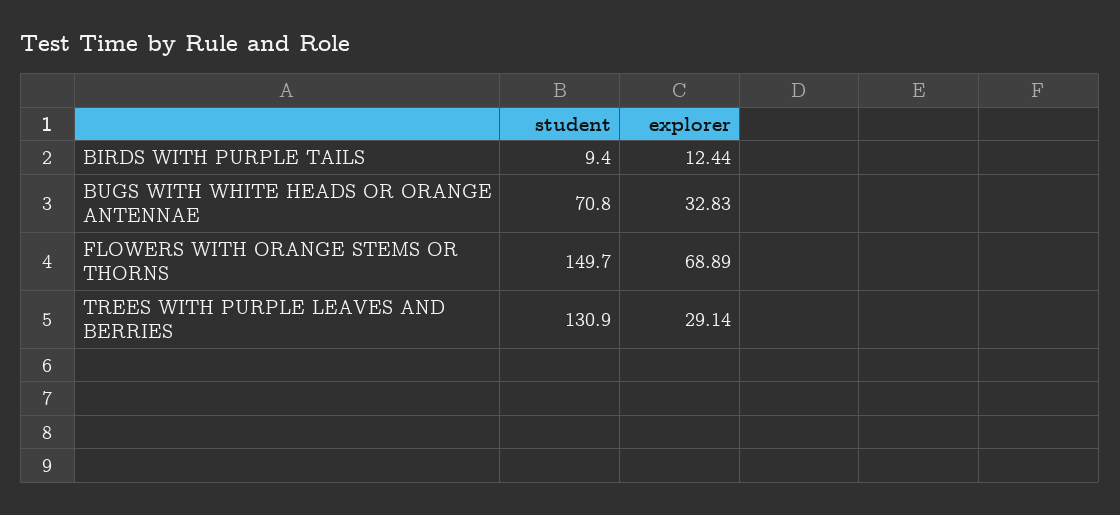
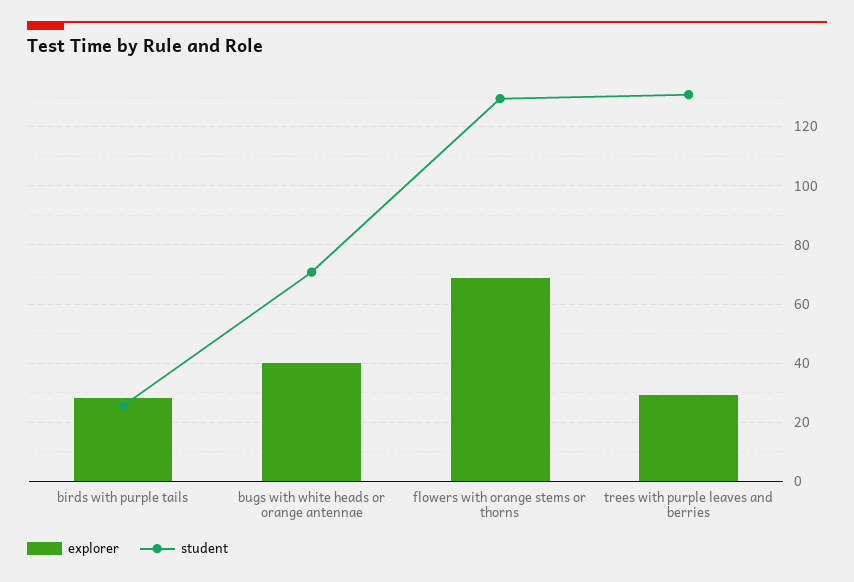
  {
    "student": {
-     "BIRDS WITH PURPLE TAILS": 9.4,
+     "BIRDS WITH PURPLE TAILS": 25,
      "BUGS WITH WHITE HEADS OR ORANGE ANTENNAE": 70.8,
-     "FLOWERS WITH ORANGE STEMS OR THORNS": 149.7,
+     "FLOWERS WITH ORANGE STEMS OR THORNS": 130,
      "TREES WITH PURPLE LEAVES AND BERRIES": 130.9
    },
    "explorer": {
-     "BIRDS WITH PURPLE TAILS": 12.44,
+     "BIRDS WITH PURPLE TAILS": 27.5,
-     "BUGS WITH WHITE HEADS OR ORANGE ANTENNAE": 32.83,
+     "BUGS WITH WHITE HEADS OR ORANGE ANTENNAE": 40,
      "FLOWERS WITH ORANGE STEMS OR THORNS": 68.89,
      "TREES WITH PURPLE LEAVES AND BERRIES": 29.14
    }
  }

